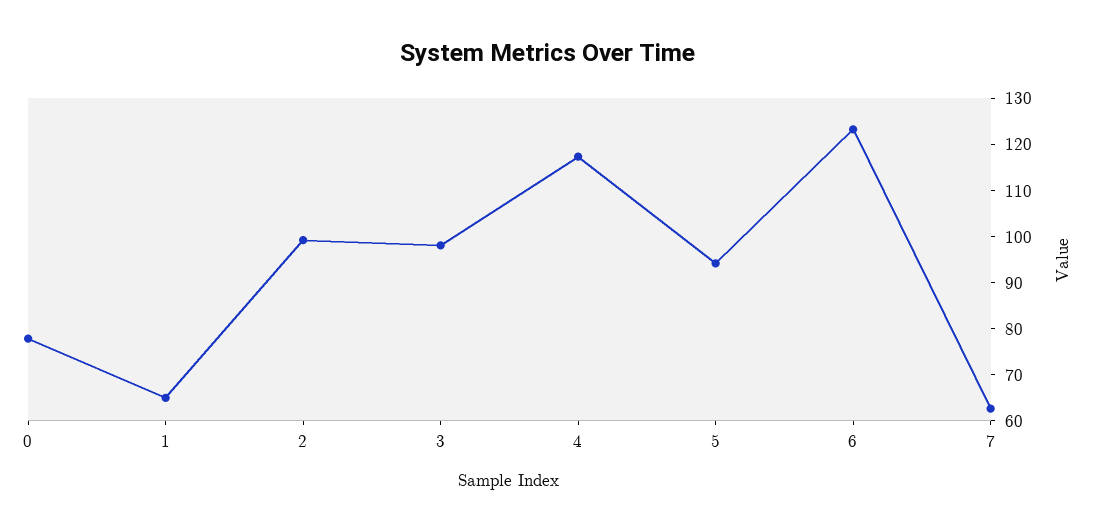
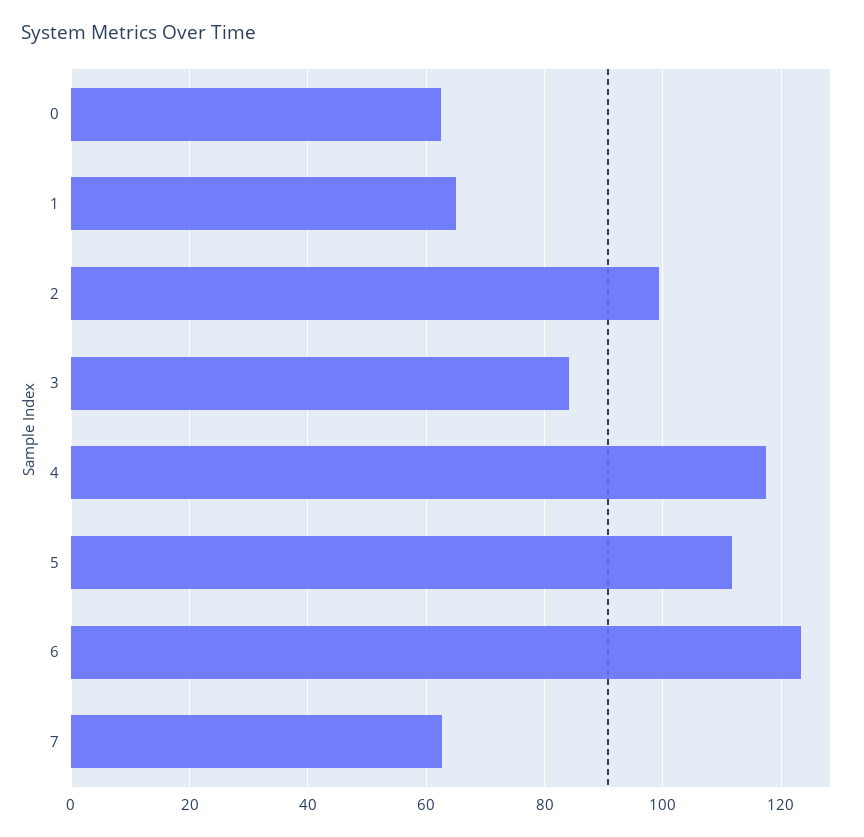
  {
-   "0": 78,
+   "0": 62,
    "1": 64,
    "2": 100,
-   "3": 98,
+   "3": 84,
    "4": 118,
-   "5": 94,
+   "5": 112,
    "6": 124,
    "7": 62
  }

